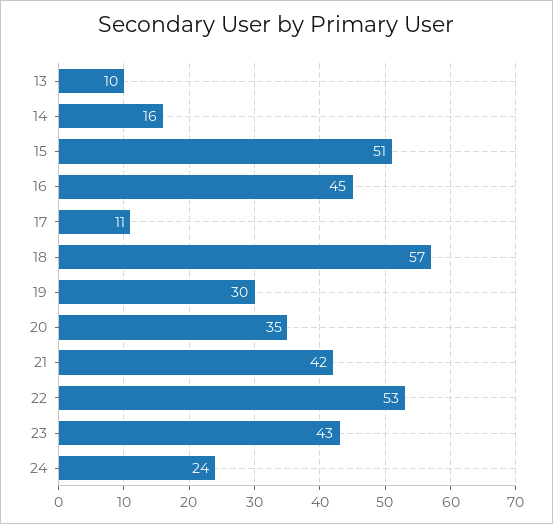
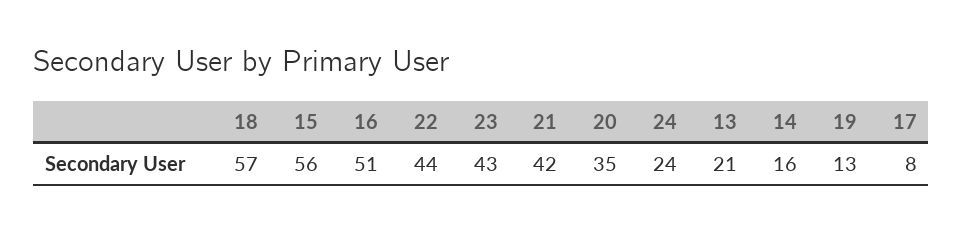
  {
-   "13": 10,
+   "13": 21,
    "14": 16,
-   "15": 51,
+   "15": 56,
-   "16": 45,
+   "16": 51,
-   "17": 11,
+   "17": 8,
    "18": 57,
-   "19": 30,
+   "19": 13,
    "20": 35,
    "21": 42,
-   "22": 53,
+   "22": 44,
    "23": 43,
    "24": 24
  }

